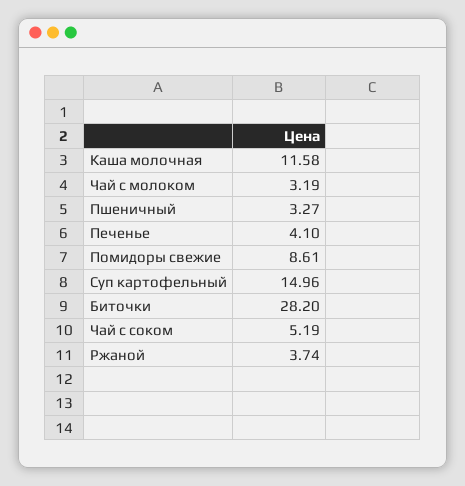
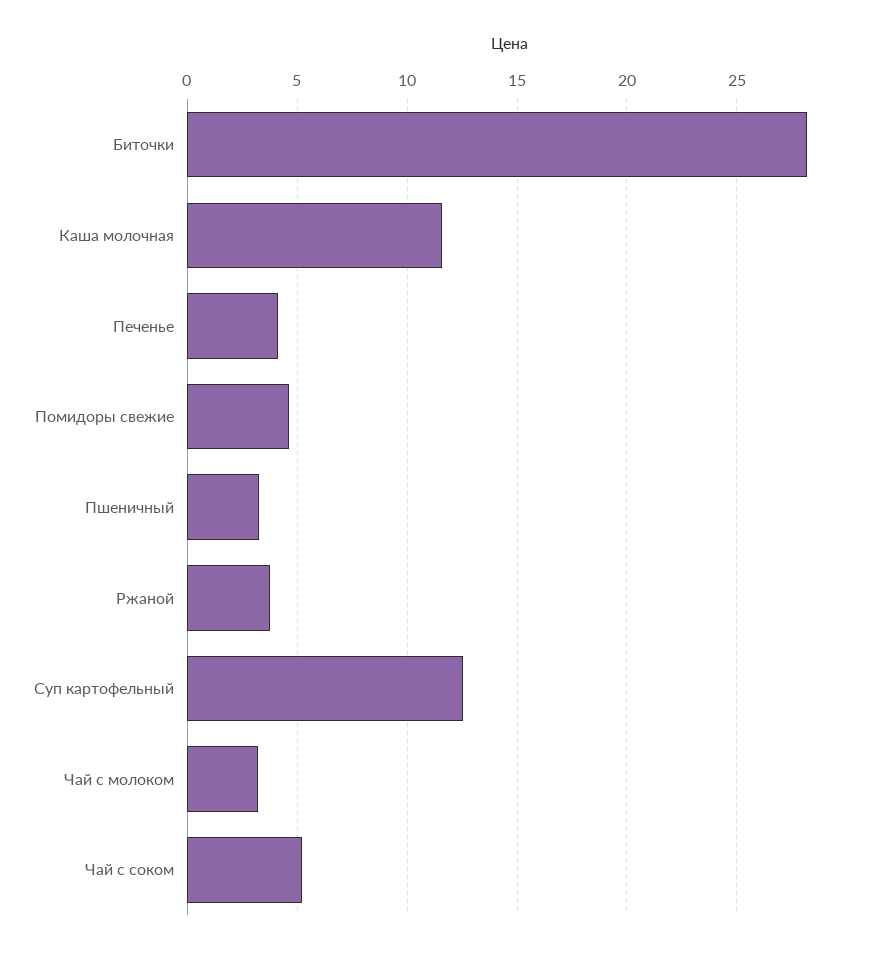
  {
    "Каша молочная": 11.58,
    "Чай с молоком": 3.19,
    "Пшеничный": 3.27,
    "Печенье": 4.1,
-   "Помидоры свежие": 8.61,
+   "Помидоры свежие": 4.5,
-   "Суп картофельный": 14.96,
+   "Суп картофельный": 12.5,
    "Биточки": 28.2,
    "Чай с соком": 5.19,
    "Ржаной": 3.74
  }

